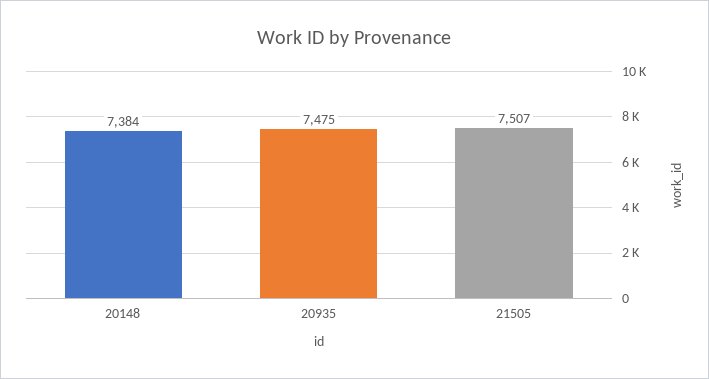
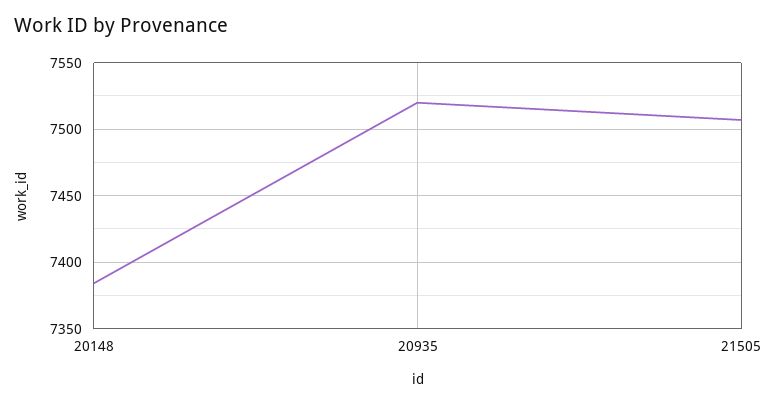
  {
    "20148": 7384,
-   "20935": 7475,
+   "20935": 7520,
    "21505": 7507
  }

